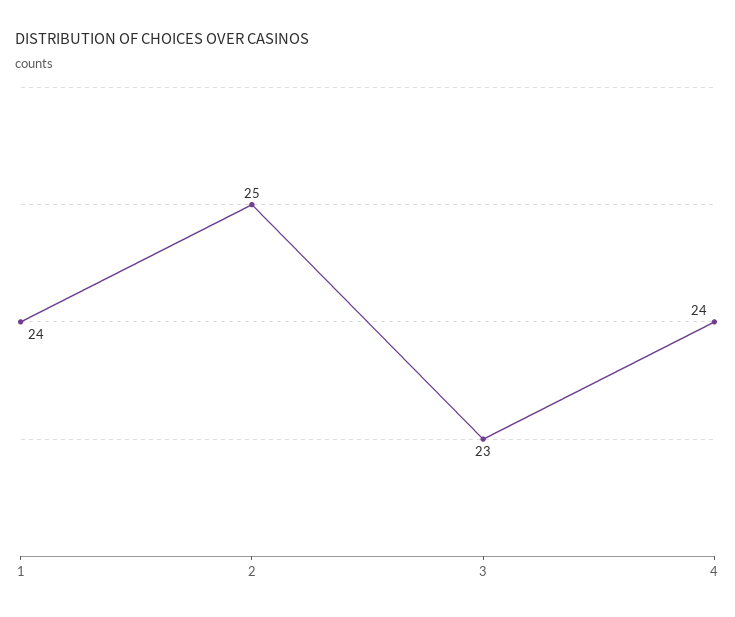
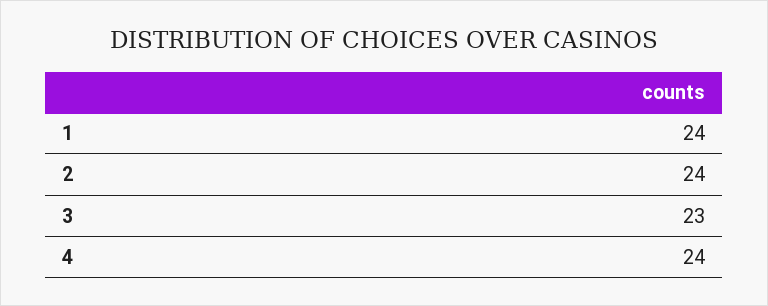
  {
    "1": 24,
-   "2": 25,
+   "2": 24,
    "3": 23,
    "4": 24
  }

